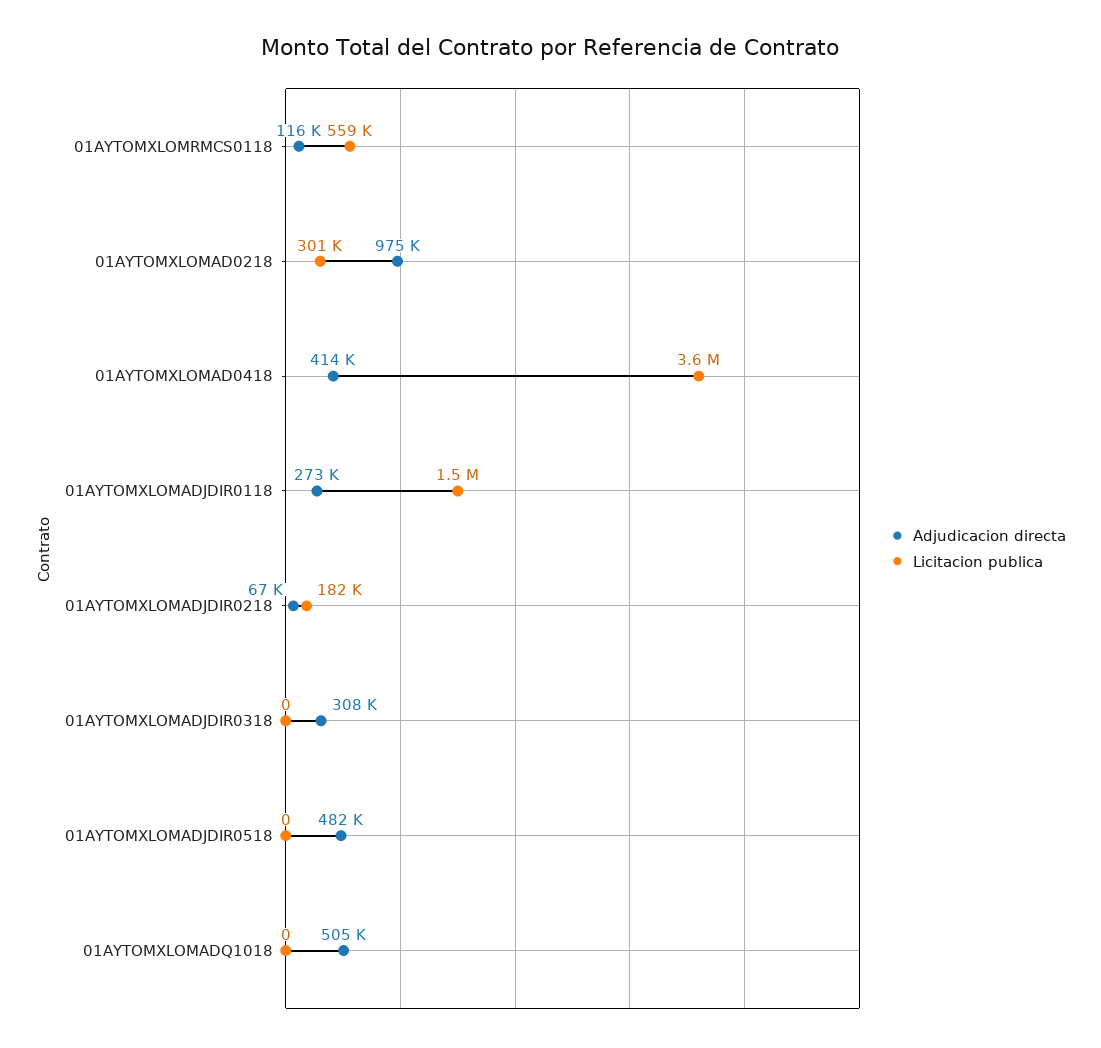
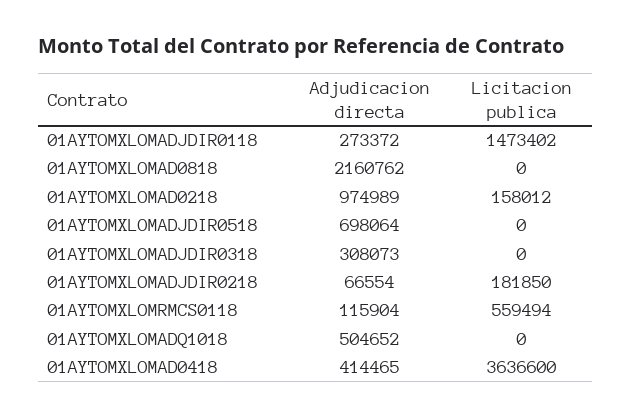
  {
    "Adjudicacion directa": {
      "01AYTOMXLOMRMCS0118": 115904,
      "01AYTOMXLOMAD0218": 974989,
      "01AYTOMXLOMAD0418": 414465,
      "01AYTOMXLOMADJDIR0118": 273372,
      "01AYTOMXLOMADJDIR0218": 66554,
      "01AYTOMXLOMADJDIR0318": 308073,
-     "01AYTOMXLOMADJDIR0518": 482000,
+     "01AYTOMXLOMADJDIR0518": 698064,
-     "01AYTOMXLOMADQ1018": 504652
+     "01AYTOMXLOMADQ1018": 504652,
+     "01AYTOMXLOMAD0818": 2160762
    },
    "Licitacion publica": {
      "01AYTOMXLOMRMCS0118": 559494,
-     "01AYTOMXLOMAD0218": 301000,
+     "01AYTOMXLOMAD0218": 158012,
      "01AYTOMXLOMAD0418": 3636600,
      "01AYTOMXLOMADJDIR0118": 1473402,
      "01AYTOMXLOMADJDIR0218": 181850,
      "01AYTOMXLOMADJDIR0318": 0,
      "01AYTOMXLOMADJDIR0518": 0,
-     "01AYTOMXLOMADQ1018": 0
+     "01AYTOMXLOMADQ1018": 0,
+     "01AYTOMXLOMAD0818": 0
    }
  }

